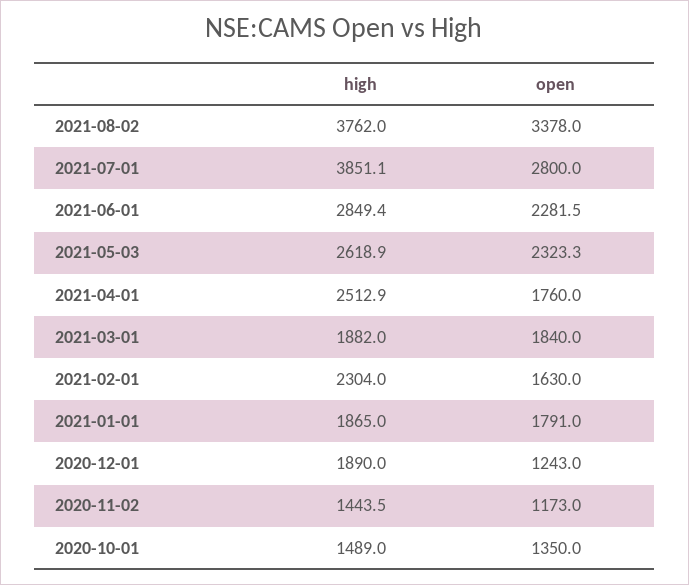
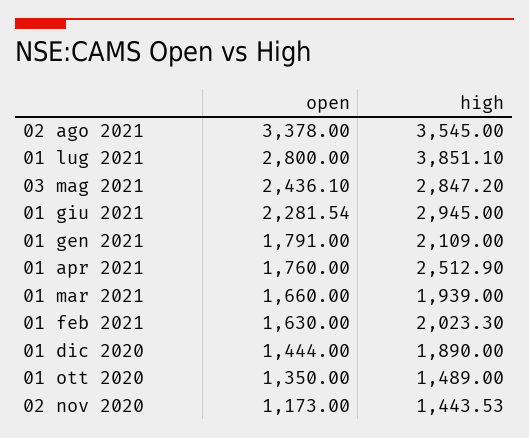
  {
    "high": {
-     "2021-08-02": 3762,
+     "2021-08-02": 3545,
      "2021-07-01": 3851.1,
-     "2021-06-01": 2849.4,
+     "2021-06-01": 2945,
-     "2021-05-03": 2618.9,
+     "2021-05-03": 2847.2,
      "2021-04-01": 2512.9,
-     "2021-03-01": 1882,
+     "2021-03-01": 1939,
-     "2021-02-01": 2304,
+     "2021-02-01": 2023.3,
-     "2021-01-01": 1865,
+     "2021-01-01": 2109,
      "2020-12-01": 1890,
      "2020-11-02": 1443.53,
      "2020-10-01": 1489
    },
    "open": {
      "2021-08-02": 3378,
      "2021-07-01": 2800,
      "2021-06-01": 2281.54,
-     "2021-05-03": 2323.3,
+     "2021-05-03": 2436.1,
      "2021-04-01": 1760,
-     "2021-03-01": 1840,
+     "2021-03-01": 1660,
      "2021-02-01": 1630,
      "2021-01-01": 1791,
-     "2020-12-01": 1243,
+     "2020-12-01": 1444,
      "2020-11-02": 1173,
      "2020-10-01": 1350
    }
  }

